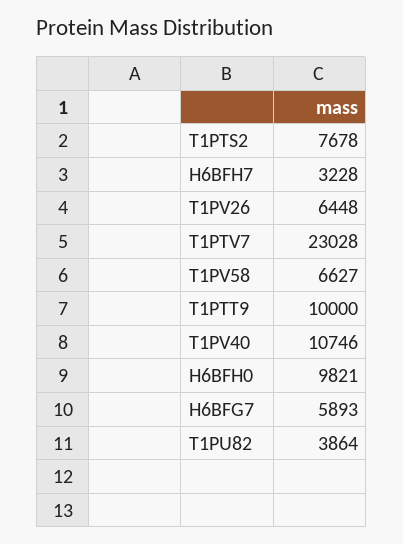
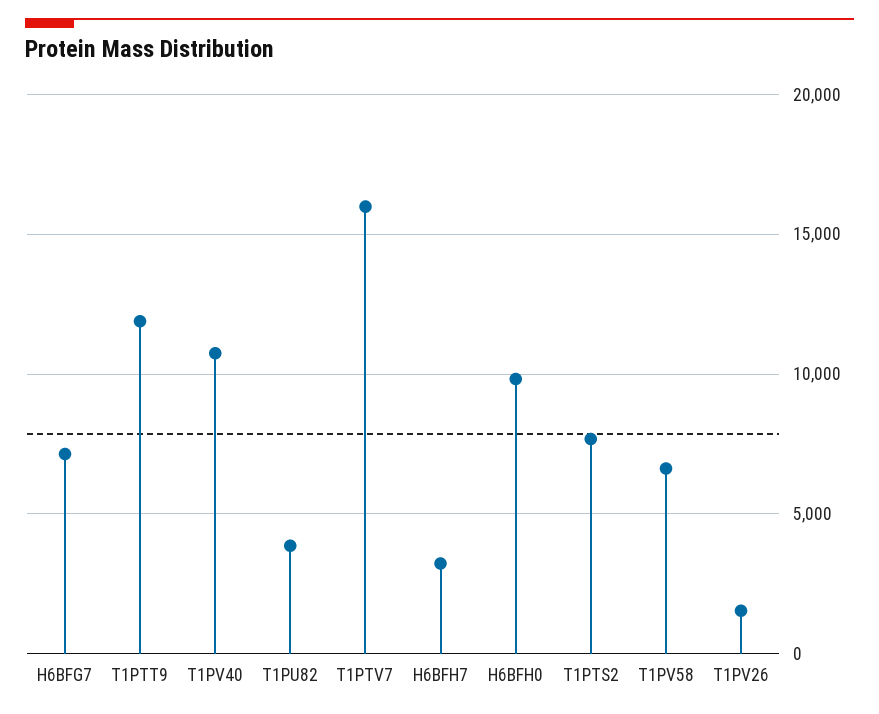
  {
    "T1PTS2": 7678,
    "H6BFH7": 3228,
-   "T1PV26": 6448,
+   "T1PV26": 1500,
-   "T1PTV7": 23028,
+   "T1PTV7": 16000,
    "T1PV58": 6627,
-   "T1PTT9": 10000,
+   "T1PTT9": 12000,
    "T1PV40": 10746,
    "H6BFH0": 9821,
-   "H6BFG7": 5893,
+   "H6BFG7": 7000,
    "T1PU82": 3864
  }

